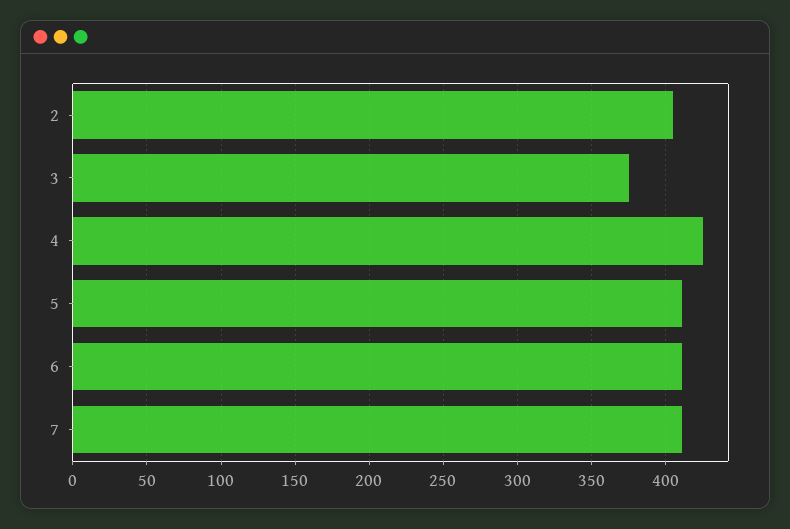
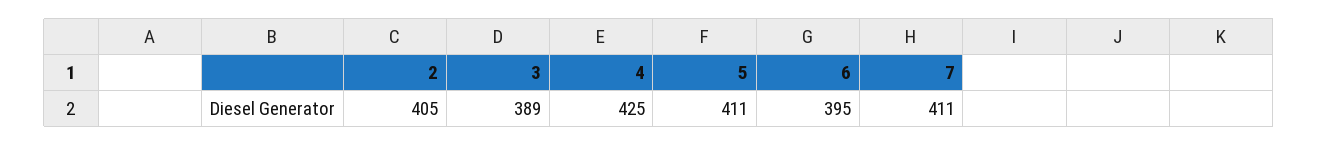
  {
    "2": 405,
-   "3": 375,
+   "3": 389,
    "4": 425,
    "5": 411,
-   "6": 410,
+   "6": 395,
    "7": 411
  }

